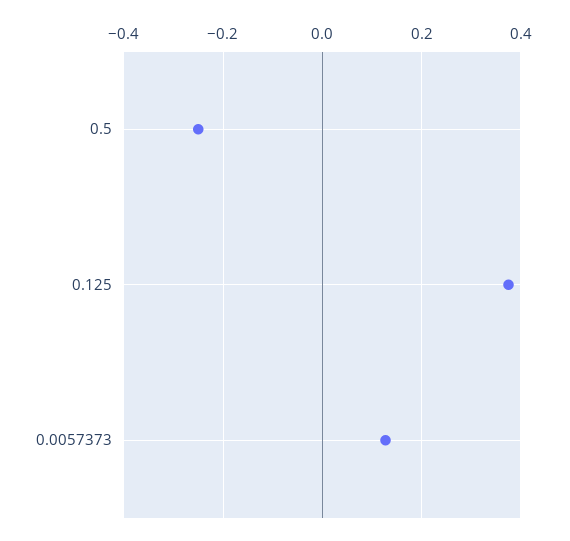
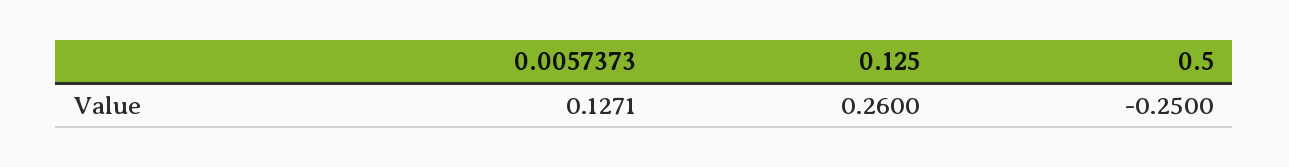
  {
    "0.5": -0.25,
-   "0.125": 0.38,
+   "0.125": 0.26,
    "0.0057373": 0.1271
  }

